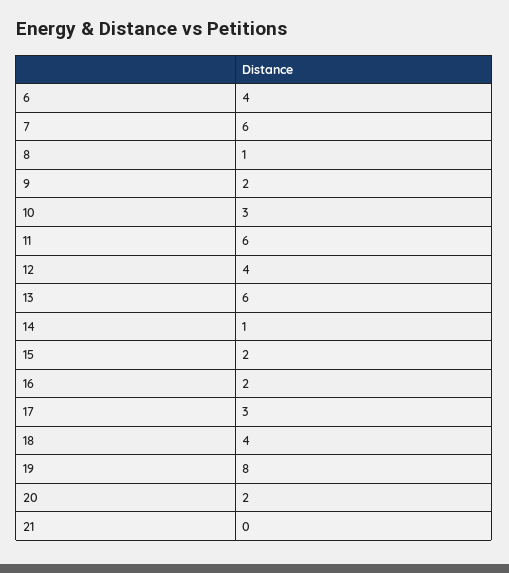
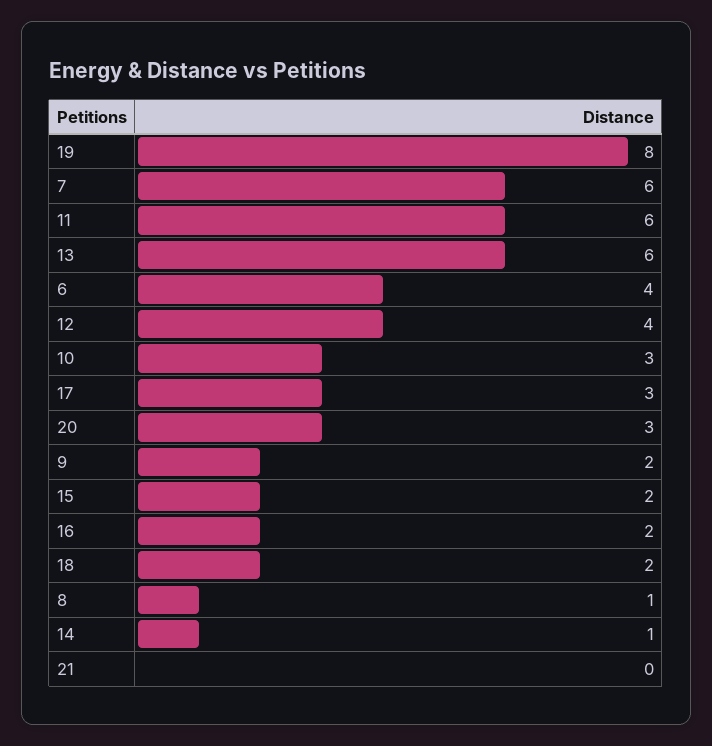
  {
    "6": 4,
    "7": 6,
    "8": 1,
    "9": 2,
    "10": 3,
    "11": 6,
    "12": 4,
    "13": 6,
    "14": 1,
    "15": 2,
    "16": 2,
    "17": 3,
-   "18": 4,
+   "18": 2,
    "19": 8,
-   "20": 2,
+   "20": 3,
    "21": 0
  }

